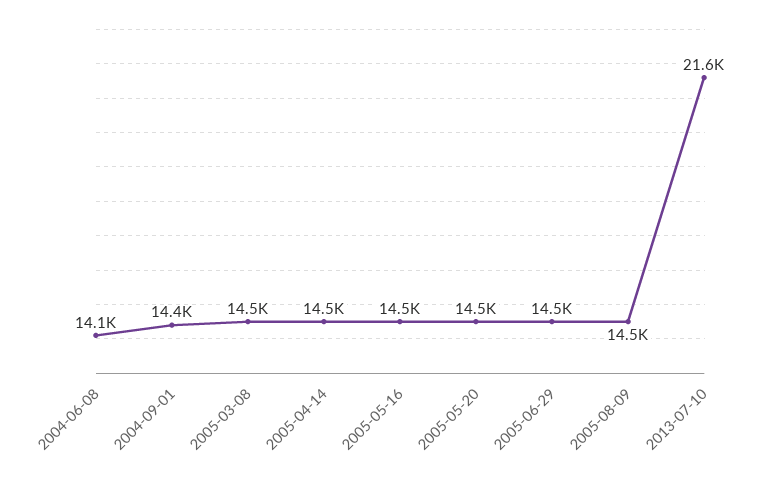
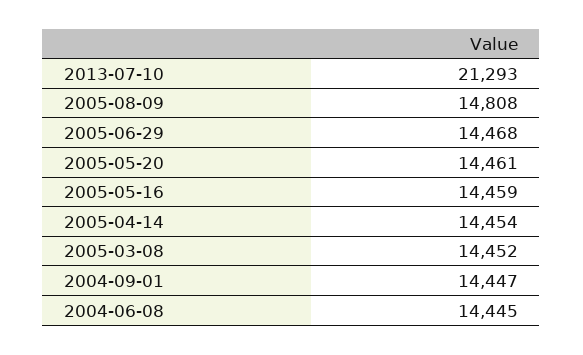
  {
-   "2004-06-08": 14100,
+   "2004-06-08": 14445,
    "2004-09-01": 14447,
    "2005-03-08": 14452,
    "2005-04-14": 14454,
    "2005-05-16": 14459,
    "2005-05-20": 14461,
    "2005-06-29": 14468,
-   "2005-08-09": 14500,
+   "2005-08-09": 14808,
-   "2013-07-10": 21600
+   "2013-07-10": 21293
  }

